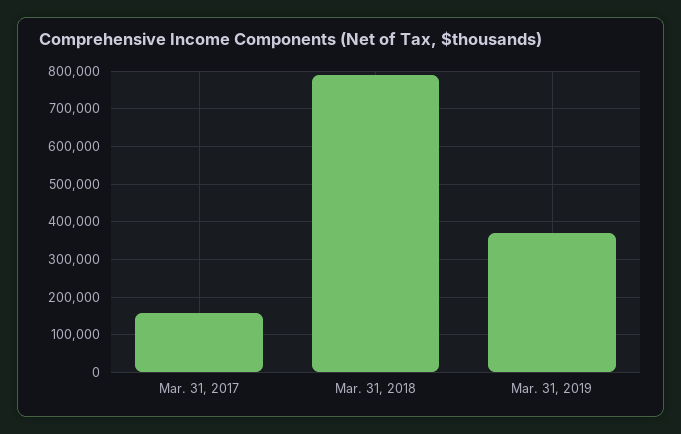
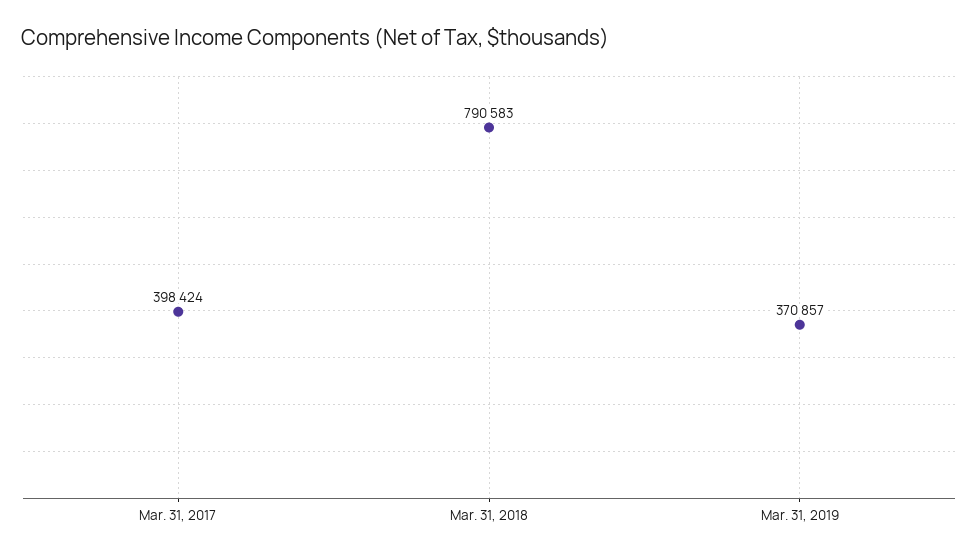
  {
-   "Mar. 31, 2017": 160000,
+   "Mar. 31, 2017": 398424,
    "Mar. 31, 2018": 790583,
    "Mar. 31, 2019": 370857
  }

